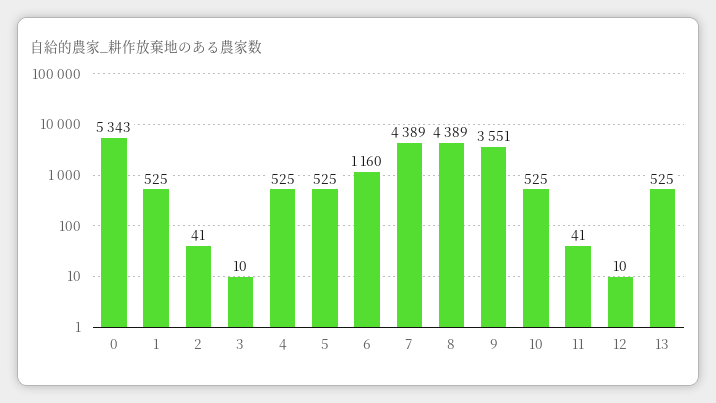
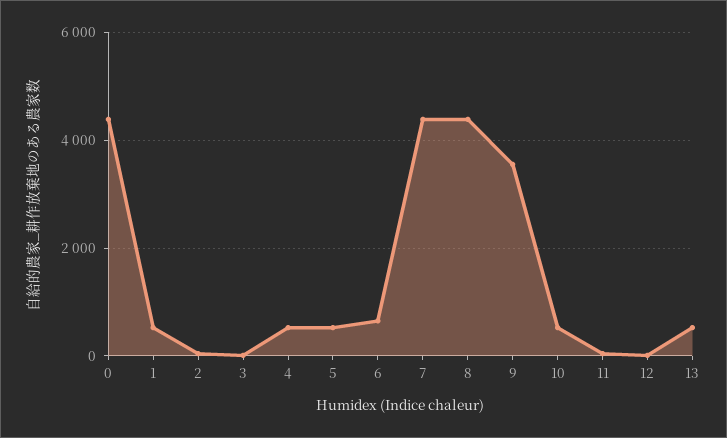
  {
-   "0": 5343,
+   "0": 4400,
    "1": 525,
    "2": 41,
    "3": 10,
    "4": 525,
    "5": 525,
-   "6": 1160,
+   "6": 600,
    "7": 4389,
    "8": 4389,
    "9": 3551,
    "10": 525,
    "11": 41,
    "12": 10,
    "13": 525
  }

